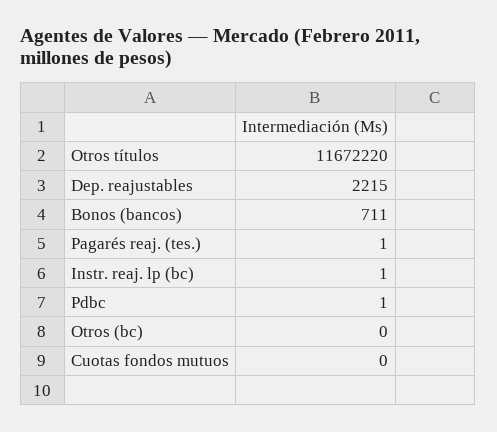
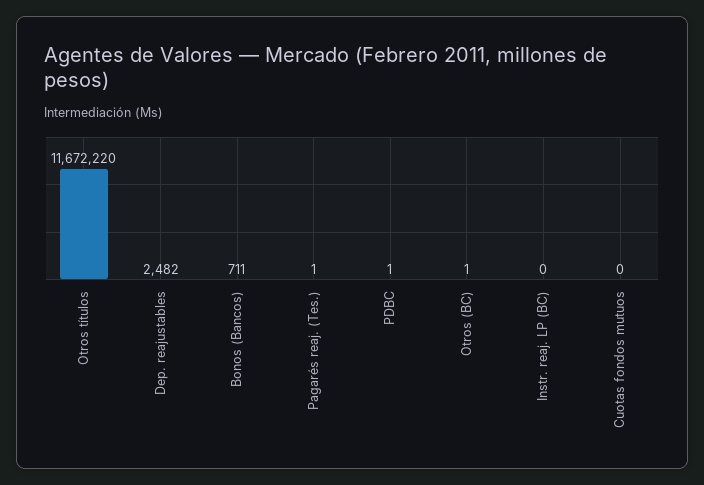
  {
    "Otros títulos": 11672220,
-   "Dep. reajustables": 2215,
+   "Dep. reajustables": 2482,
    "Bonos (bancos)": 711,
    "Pagarés reaj. (tes.)": 1,
-   "Instr. reaj. lp (bc)": 1,
+   "Instr. reaj. lp (bc)": 0,
    "Pdbc": 1,
-   "Otros (bc)": 0,
+   "Otros (bc)": 1,
    "Cuotas fondos mutuos": 0
  }

